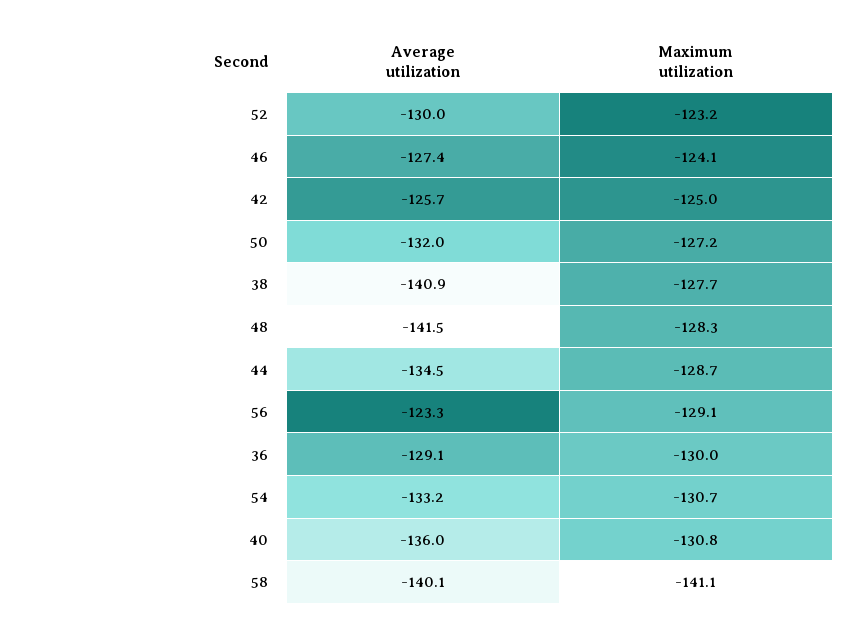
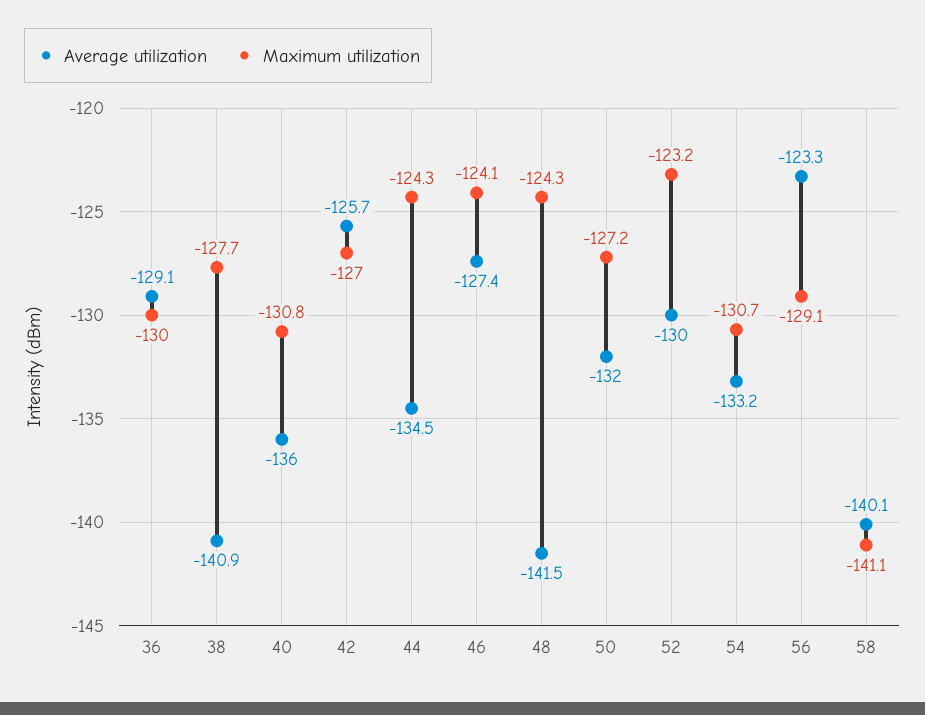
  {
    "Average utilization": {
      "52": -130,
      "46": -127.4,
      "42": -125.7,
      "50": -132,
      "38": -140.9,
      "48": -141.5,
      "44": -134.5,
      "56": -123.3,
      "36": -129.1,
      "54": -133.2,
      "40": -136,
      "58": -140.1
    },
    "Maximum utilization": {
      "52": -123.2,
      "46": -124.1,
-     "42": -125,
+     "42": -127,
      "50": -127.2,
      "38": -127.7,
-     "48": -128.3,
+     "48": -124.3,
-     "44": -128.7,
+     "44": -124.3,
      "56": -129.1,
      "36": -130,
      "54": -130.7,
      "40": -130.8,
      "58": -141.1
    }
  }

